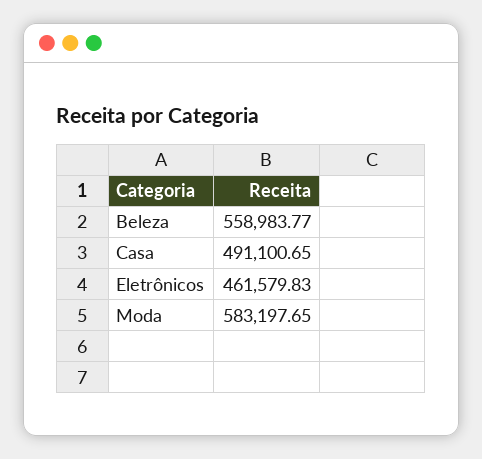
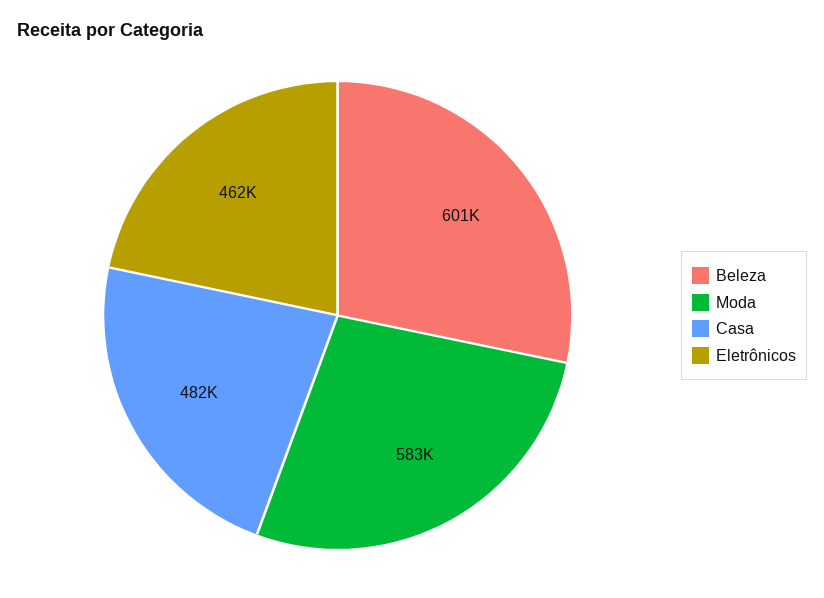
  {
-   "Beleza": 558983.77,
+   "Beleza": 601000,
-   "Casa": 491100.65,
+   "Casa": 482000,
    "Eletrônicos": 461579.83,
    "Moda": 583197.65
  }

